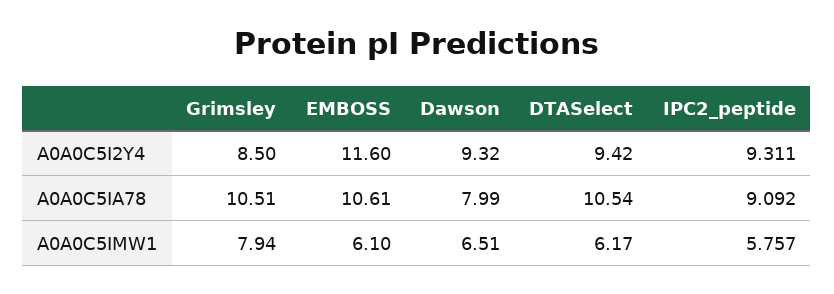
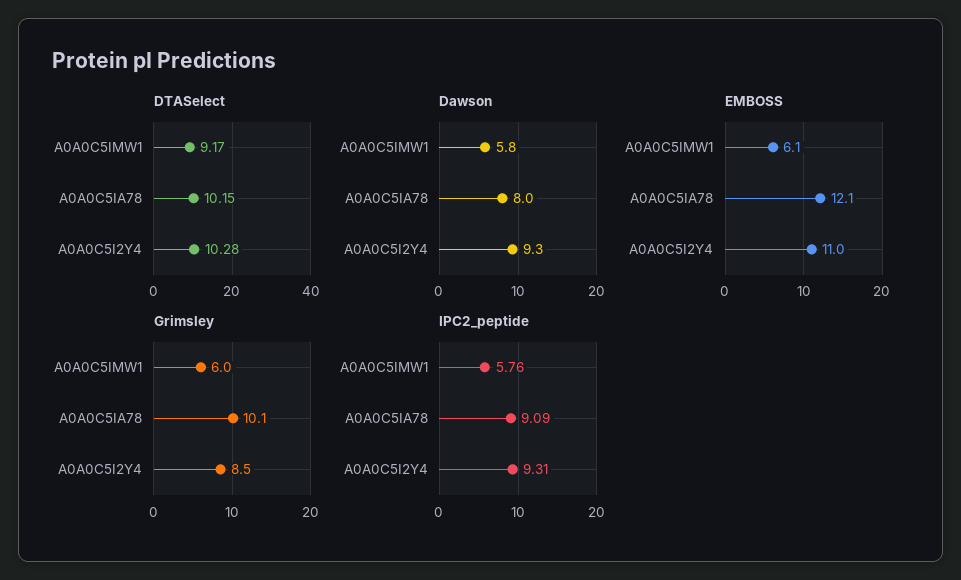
  {
    "Grimsley": {
      "A0A0C5I2Y4": 8.5,
-     "A0A0C5IA78": 10.51,
+     "A0A0C5IA78": 10.1,
-     "A0A0C5IMW1": 7.94
+     "A0A0C5IMW1": 6
    },
    "EMBOSS": {
-     "A0A0C5I2Y4": 11.6,
+     "A0A0C5I2Y4": 11,
-     "A0A0C5IA78": 10.61,
+     "A0A0C5IA78": 12.1,
      "A0A0C5IMW1": 6.1
    },
    "Dawson": {
      "A0A0C5I2Y4": 9.32,
      "A0A0C5IA78": 7.99,
-     "A0A0C5IMW1": 6.51
+     "A0A0C5IMW1": 5.8
    },
    "DTASelect": {
-     "A0A0C5I2Y4": 9.42,
+     "A0A0C5I2Y4": 10.28,
-     "A0A0C5IA78": 10.54,
+     "A0A0C5IA78": 10.15,
-     "A0A0C5IMW1": 6.17
+     "A0A0C5IMW1": 9.17
    },
    "IPC2_peptide": {
      "A0A0C5I2Y4": 9.311,
      "A0A0C5IA78": 9.092,
      "A0A0C5IMW1": 5.757
    }
  }

